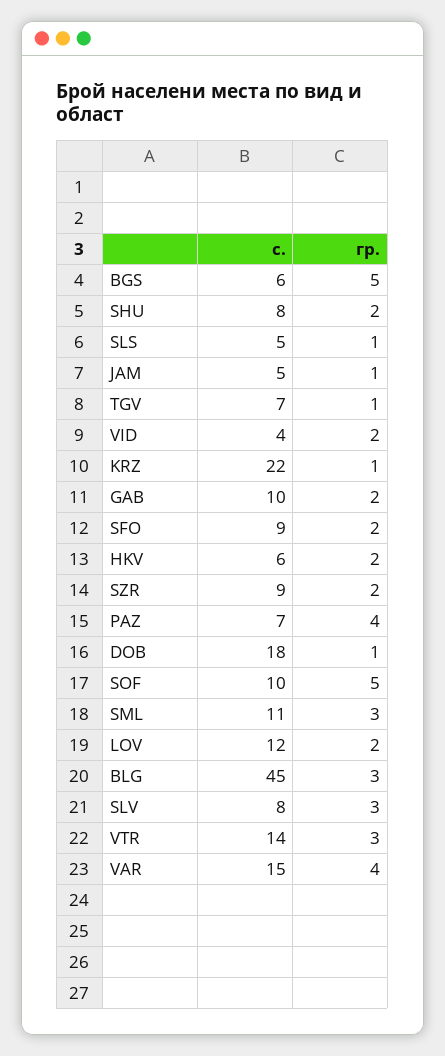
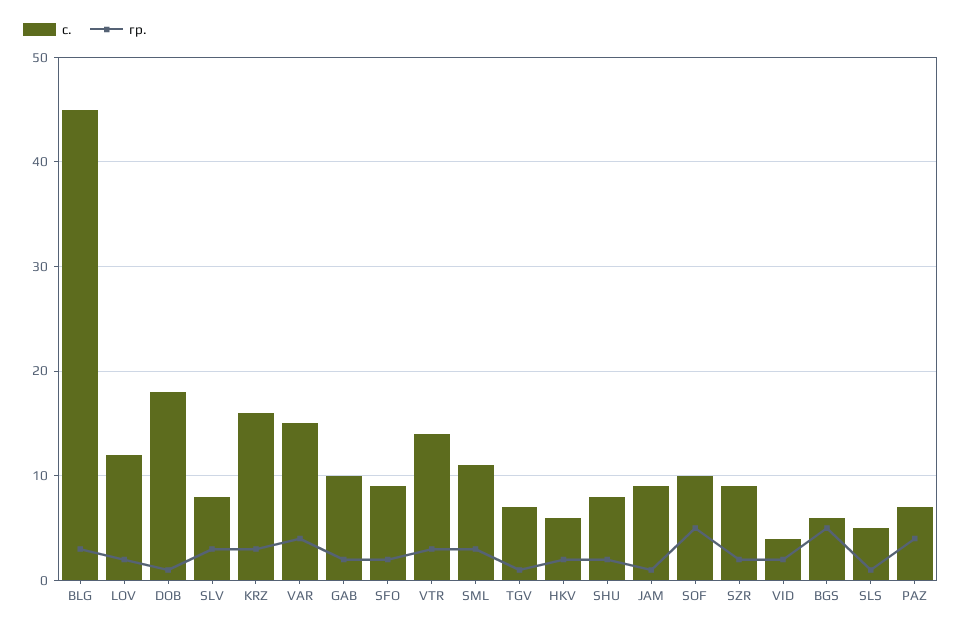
  {
    "с.": {
      "BGS": 6,
      "SHU": 8,
      "SLS": 5,
-     "JAM": 5,
+     "JAM": 9,
      "TGV": 7,
      "VID": 4,
-     "KRZ": 22,
+     "KRZ": 16,
      "GAB": 10,
      "SFO": 9,
      "HKV": 6,
      "SZR": 9,
      "PAZ": 7,
      "DOB": 18,
      "SOF": 10,
      "SML": 11,
      "LOV": 12,
      "BLG": 45,
      "SLV": 8,
      "VTR": 14,
      "VAR": 15
    },
    "гр.": {
      "BGS": 5,
      "SHU": 2,
      "SLS": 1,
      "JAM": 1,
      "TGV": 1,
      "VID": 2,
-     "KRZ": 1,
+     "KRZ": 3,
      "GAB": 2,
      "SFO": 2,
      "HKV": 2,
      "SZR": 2,
      "PAZ": 4,
      "DOB": 1,
      "SOF": 5,
      "SML": 3,
      "LOV": 2,
      "BLG": 3,
      "SLV": 3,
      "VTR": 3,
      "VAR": 4
    }
  }

